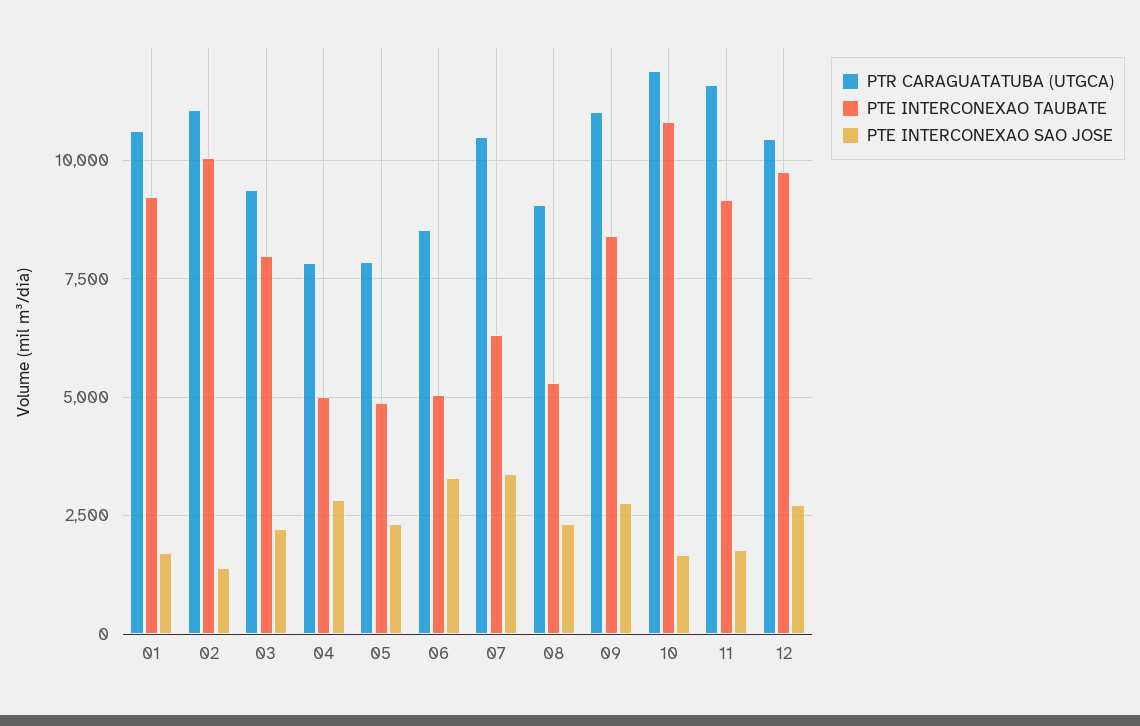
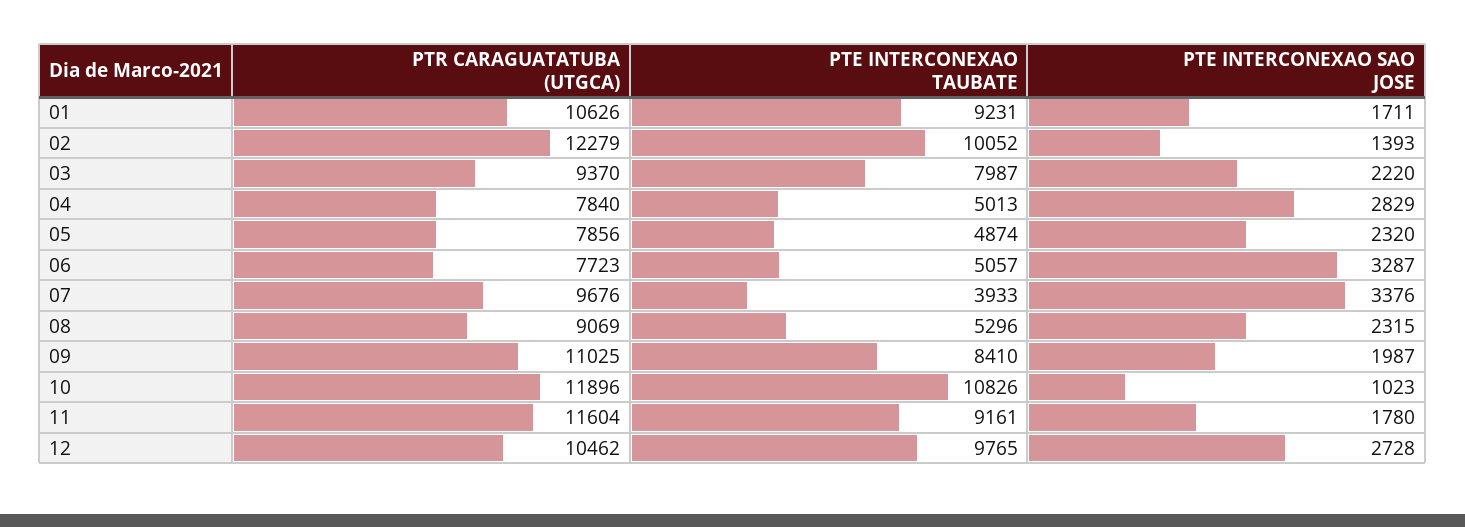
  {
    "PTR CARAGUATATUBA (UTGCA)": {
      "01": 10626,
-     "02": 11000,
+     "02": 12279,
      "03": 9370,
      "04": 7840,
      "05": 7856,
-     "06": 8500,
+     "06": 7723,
-     "07": 10500,
+     "07": 9676,
      "08": 9069,
      "09": 11025,
      "10": 11896,
      "11": 11604,
      "12": 10462
    },
    "PTE INTERCONEXAO TAUBATE": {
      "01": 9231,
      "02": 10052,
      "03": 7987,
      "04": 5013,
      "05": 4874,
      "06": 5057,
-     "07": 6250,
+     "07": 3933,
      "08": 5296,
      "09": 8410,
      "10": 10826,
      "11": 9161,
      "12": 9765
    },
    "PTE INTERCONEXAO SAO JOSE": {
      "01": 1711,
      "02": 1393,
      "03": 2220,
      "04": 2829,
      "05": 2320,
      "06": 3287,
      "07": 3376,
      "08": 2315,
-     "09": 2750,
+     "09": 1987,
-     "10": 1750,
+     "10": 1023,
      "11": 1780,
      "12": 2728
    }
  }

